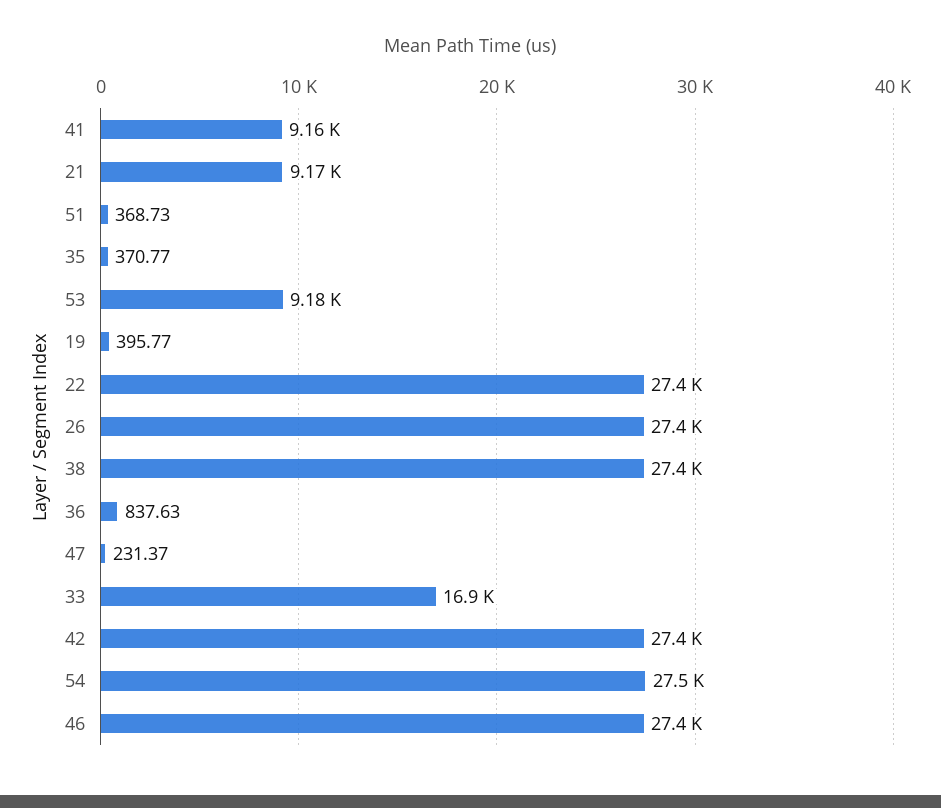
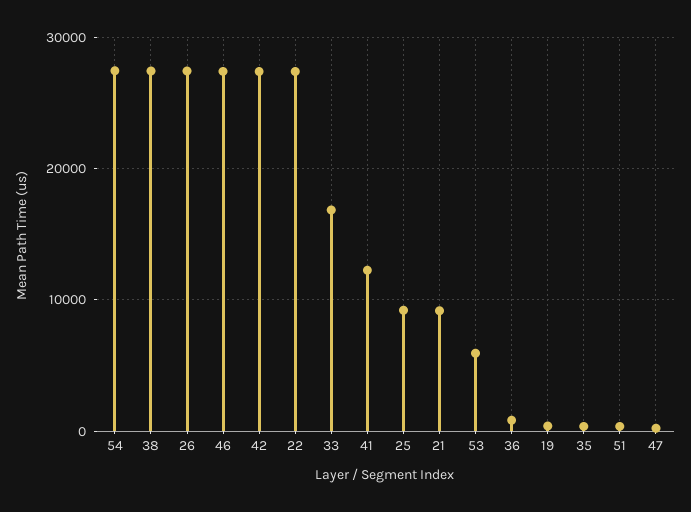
  {
-   "41": 9160,
+   "41": 12000,
    "21": 9170,
    "51": 368.73,
    "35": 370.77,
-   "53": 9180,
+   "53": 6000,
    "19": 395.77,
    "22": 27400,
    "26": 27400,
    "38": 27400,
    "36": 837.63,
    "47": 231.37,
    "33": 16900,
    "42": 27400,
    "54": 27500,
-   "46": 27400
+   "46": 27400,
+   "25": 9000
  }

